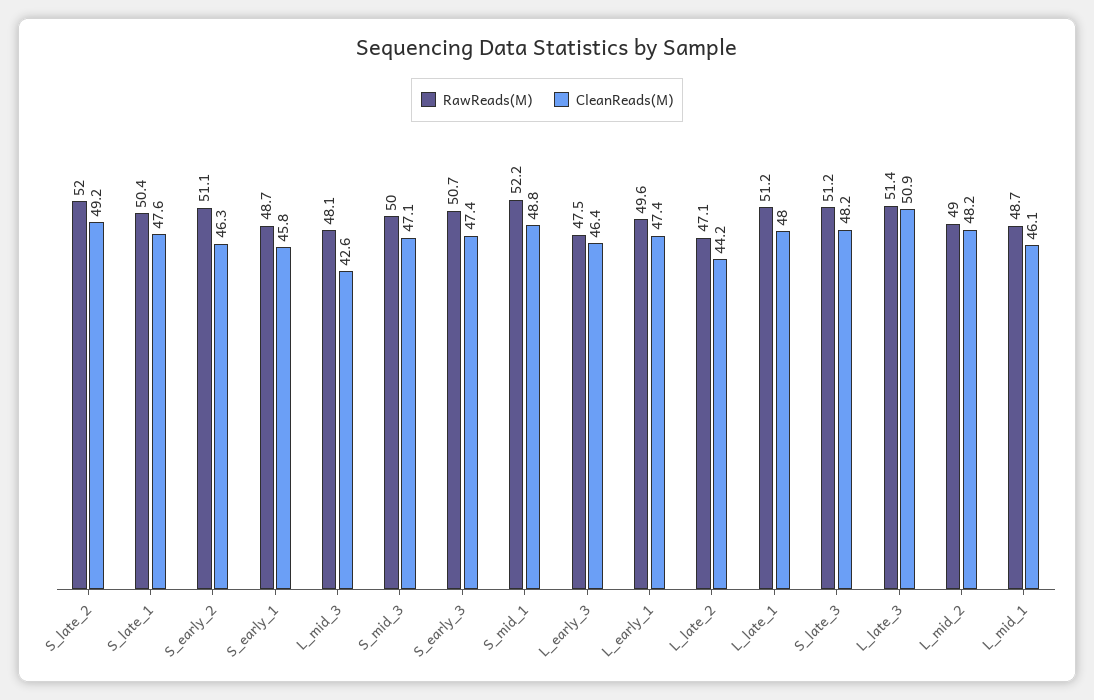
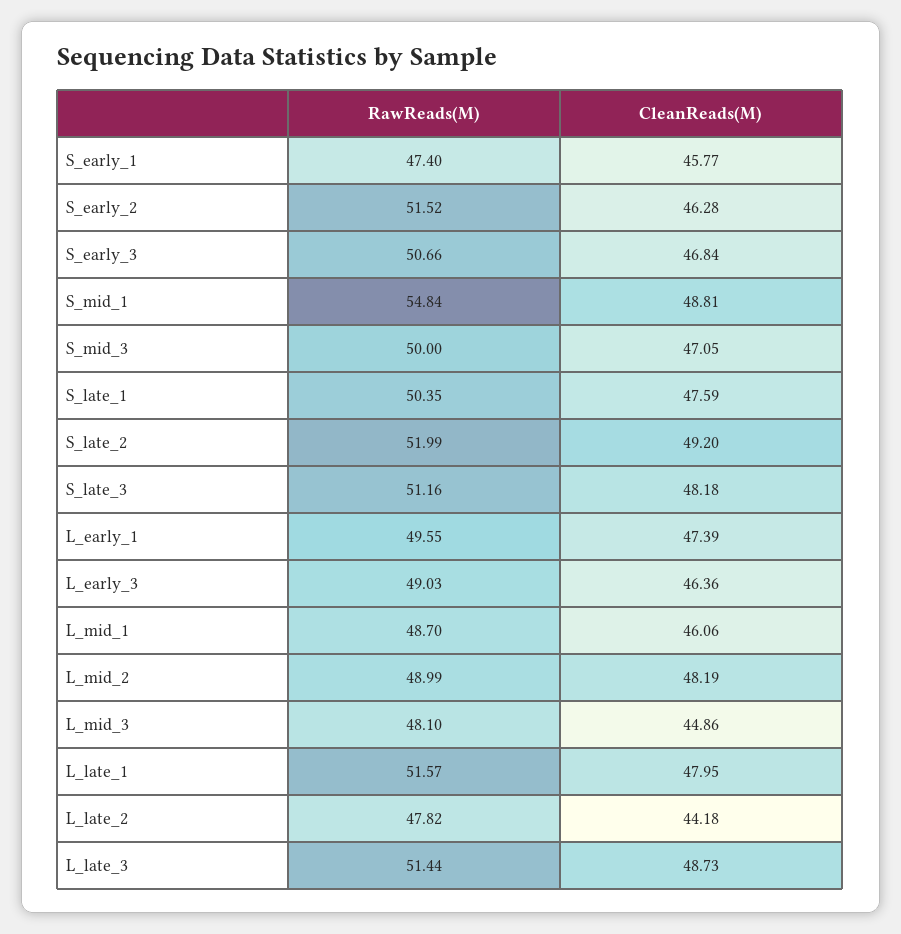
  {
    "RawReads(M)": {
      "S_late_2": 51.99,
      "S_late_1": 50.35,
-     "S_early_2": 51.1,
+     "S_early_2": 51.52,
-     "S_early_1": 48.7,
+     "S_early_1": 47.4,
      "L_mid_3": 48.1,
      "S_mid_3": 50,
      "S_early_3": 50.66,
-     "S_mid_1": 52.2,
+     "S_mid_1": 54.84,
-     "L_early_3": 47.5,
+     "L_early_3": 49.03,
      "L_early_1": 49.55,
-     "L_late_2": 47.1,
+     "L_late_2": 47.82,
-     "L_late_1": 51.2,
+     "L_late_1": 51.57,
      "S_late_3": 51.16,
      "L_late_3": 51.44,
      "L_mid_2": 48.99,
      "L_mid_1": 48.7
    },
    "CleanReads(M)": {
      "S_late_2": 49.2,
      "S_late_1": 47.59,
      "S_early_2": 46.28,
      "S_early_1": 45.77,
-     "L_mid_3": 42.6,
+     "L_mid_3": 44.86,
      "S_mid_3": 47.05,
-     "S_early_3": 47.4,
+     "S_early_3": 46.84,
      "S_mid_1": 48.81,
      "L_early_3": 46.36,
      "L_early_1": 47.39,
      "L_late_2": 44.18,
      "L_late_1": 47.95,
      "S_late_3": 48.18,
-     "L_late_3": 50.9,
+     "L_late_3": 48.73,
      "L_mid_2": 48.19,
      "L_mid_1": 46.06
    }
  }

